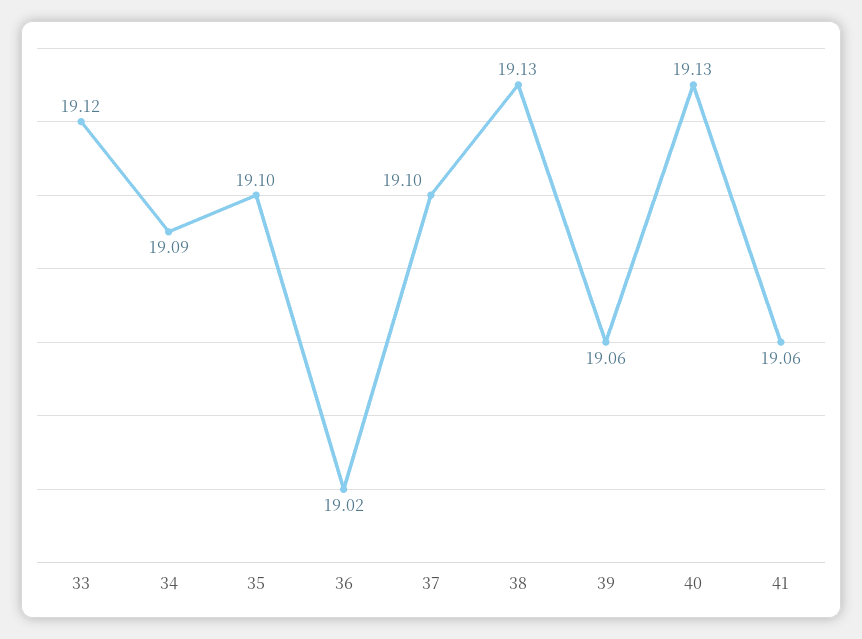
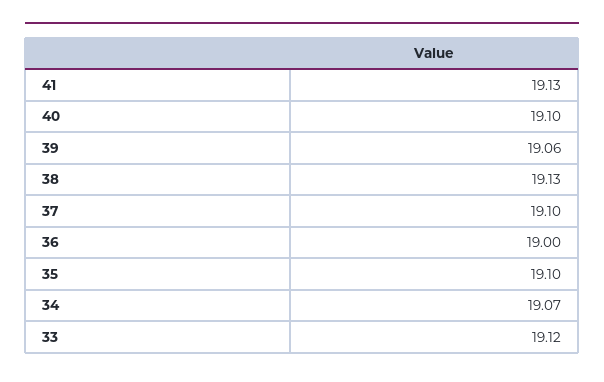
  {
    "33": 19.12,
-   "34": 19.09,
+   "34": 19.07,
    "35": 19.1,
-   "36": 19.02,
+   "36": 19,
    "37": 19.1,
    "38": 19.13,
    "39": 19.06,
-   "40": 19.13,
+   "40": 19.1,
-   "41": 19.06
+   "41": 19.13
  }

